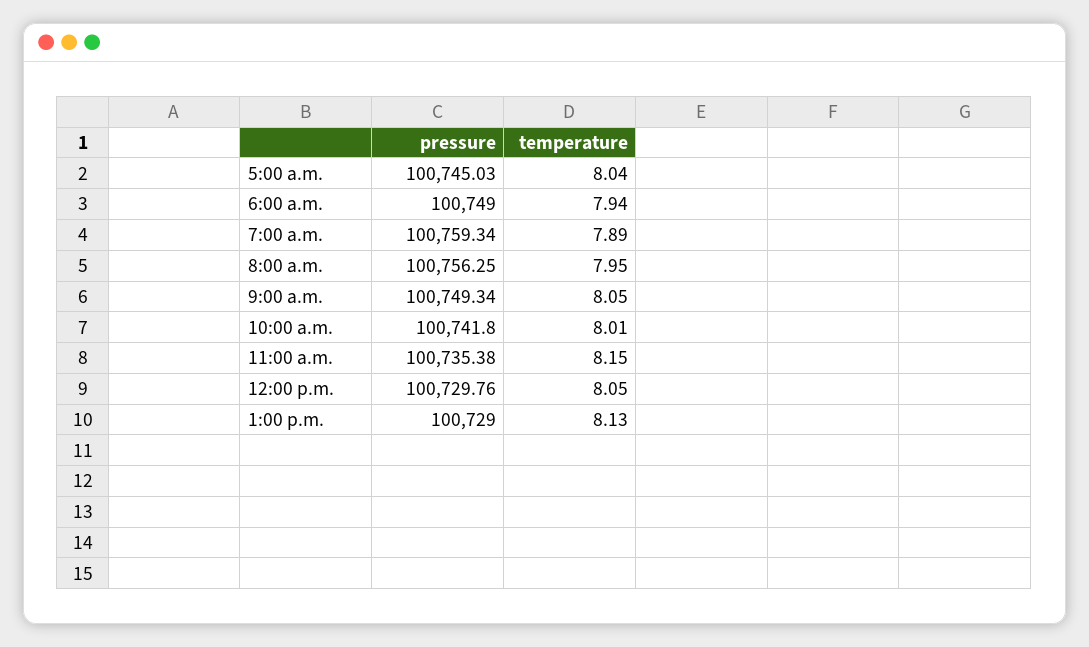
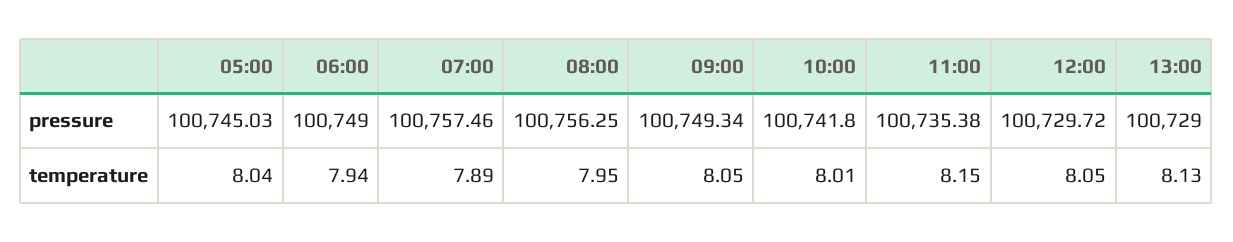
  {
    "pressure": {
      "5:00 a.m.": 100745.03,
      "6:00 a.m.": 100749,
-     "7:00 a.m.": 100759.34,
+     "7:00 a.m.": 100757.46,
      "8:00 a.m.": 100756.25,
      "9:00 a.m.": 100749.34,
      "10:00 a.m.": 100741.8,
      "11:00 a.m.": 100735.38,
-     "12:00 p.m.": 100729.76,
+     "12:00 p.m.": 100729.72,
      "1:00 p.m.": 100729
    },
    "temperature": {
      "5:00 a.m.": 8.04,
      "6:00 a.m.": 7.94,
      "7:00 a.m.": 7.89,
      "8:00 a.m.": 7.95,
      "9:00 a.m.": 8.05,
      "10:00 a.m.": 8.01,
      "11:00 a.m.": 8.15,
      "12:00 p.m.": 8.05,
      "1:00 p.m.": 8.13
    }
  }

